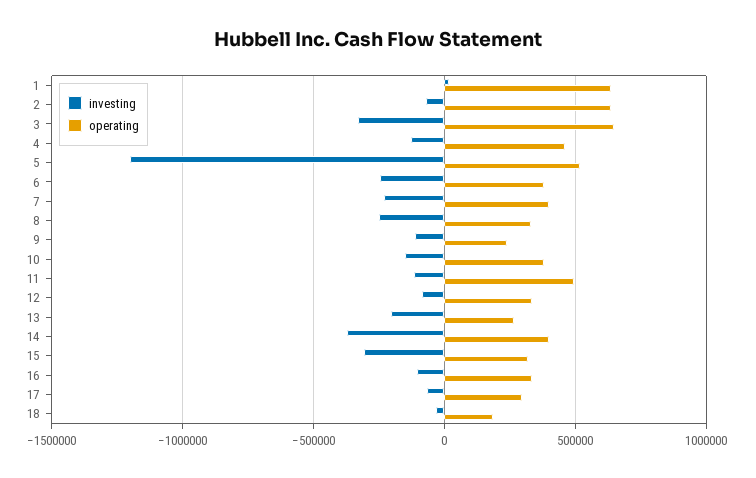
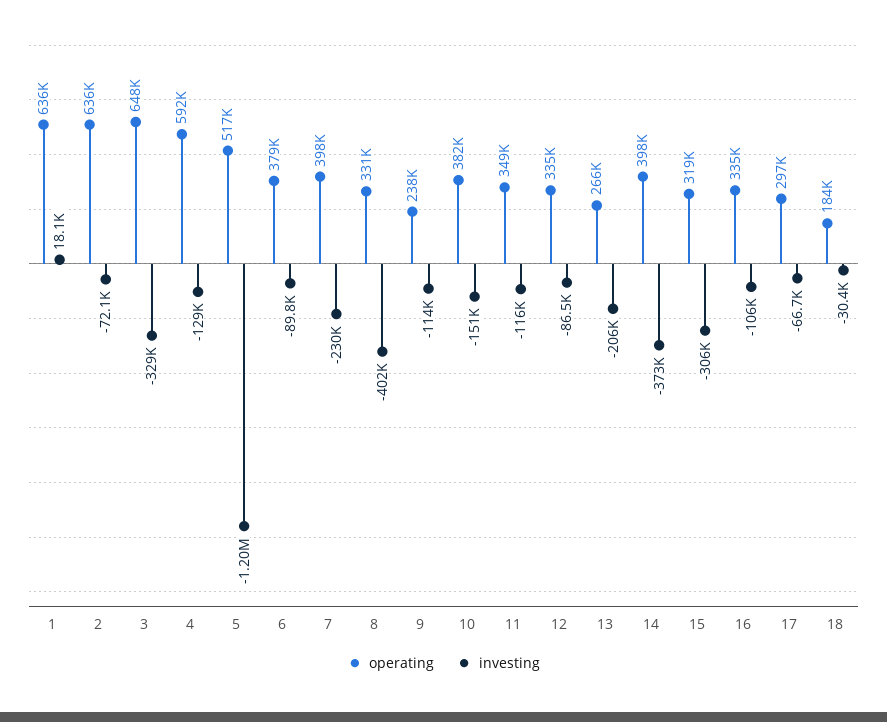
  {
    "investing": {
      "1": 18100,
      "2": -72100,
      "3": -329000,
      "4": -129000,
      "5": -1200000,
-     "6": -250000,
+     "6": -89800,
      "7": -230000,
-     "8": -250000,
+     "8": -402000,
      "9": -114000,
      "10": -151000,
      "11": -116000,
      "12": -86500,
      "13": -206000,
      "14": -373000,
      "15": -306000,
      "16": -106000,
      "17": -66700,
      "18": -30400
    },
    "operating": {
      "1": 636000,
      "2": 636000,
      "3": 648000,
-     "4": 450000,
+     "4": 592000,
      "5": 517000,
      "6": 379000,
      "7": 398000,
      "8": 331000,
      "9": 238000,
      "10": 382000,
-     "11": 500000,
+     "11": 349000,
      "12": 335000,
      "13": 266000,
      "14": 398000,
      "15": 319000,
      "16": 335000,
      "17": 297000,
      "18": 184000
    }
  }

